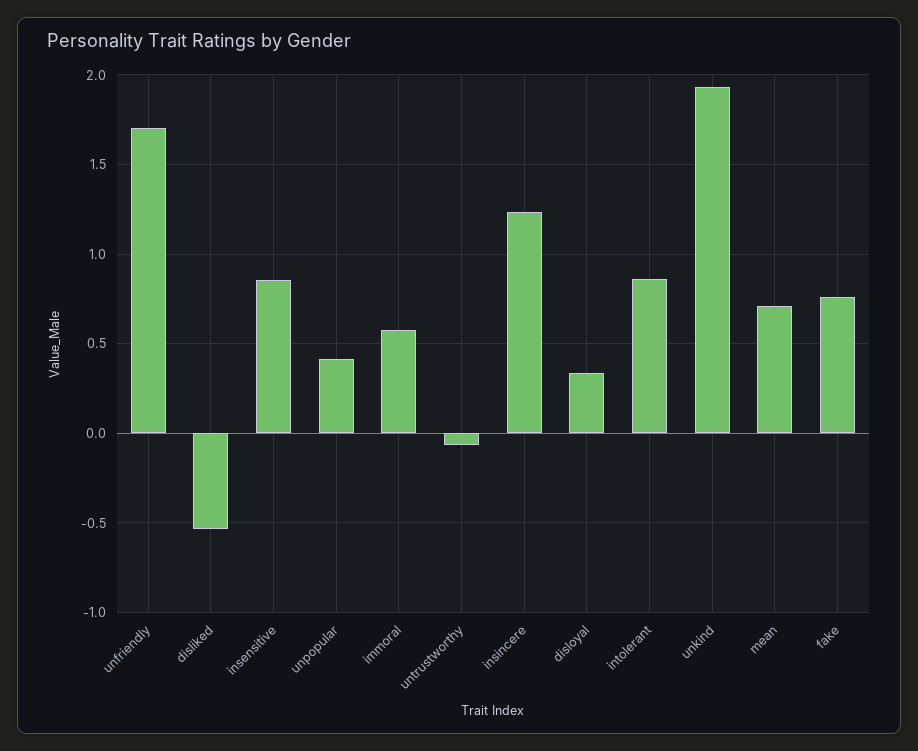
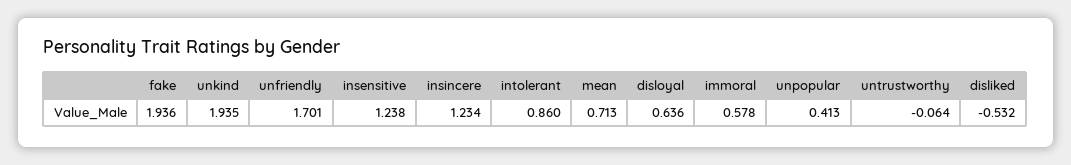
  {
    "unfriendly": 1.701,
    "disliked": -0.532,
-   "insensitive": 0.85,
+   "insensitive": 1.238,
    "unpopular": 0.413,
    "immoral": 0.578,
    "untrustworthy": -0.064,
    "insincere": 1.234,
-   "disloyal": 0.35,
+   "disloyal": 0.636,
    "intolerant": 0.86,
    "unkind": 1.935,
    "mean": 0.713,
-   "fake": 0.75
+   "fake": 1.936
  }

